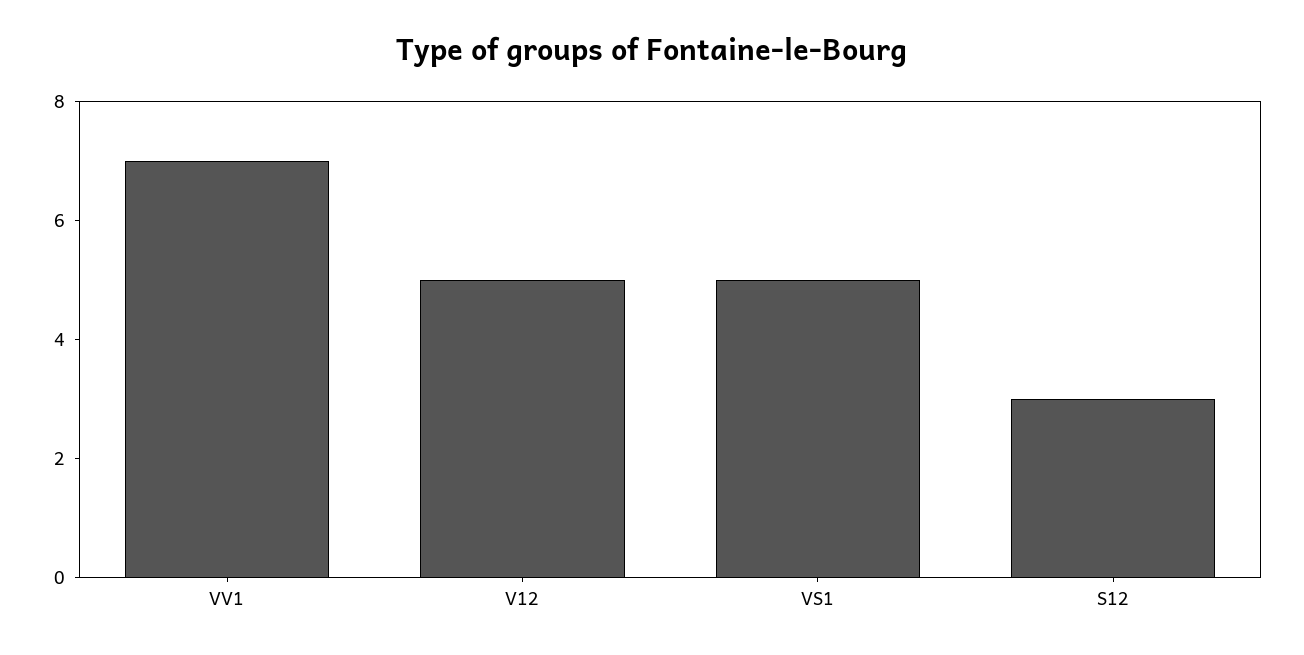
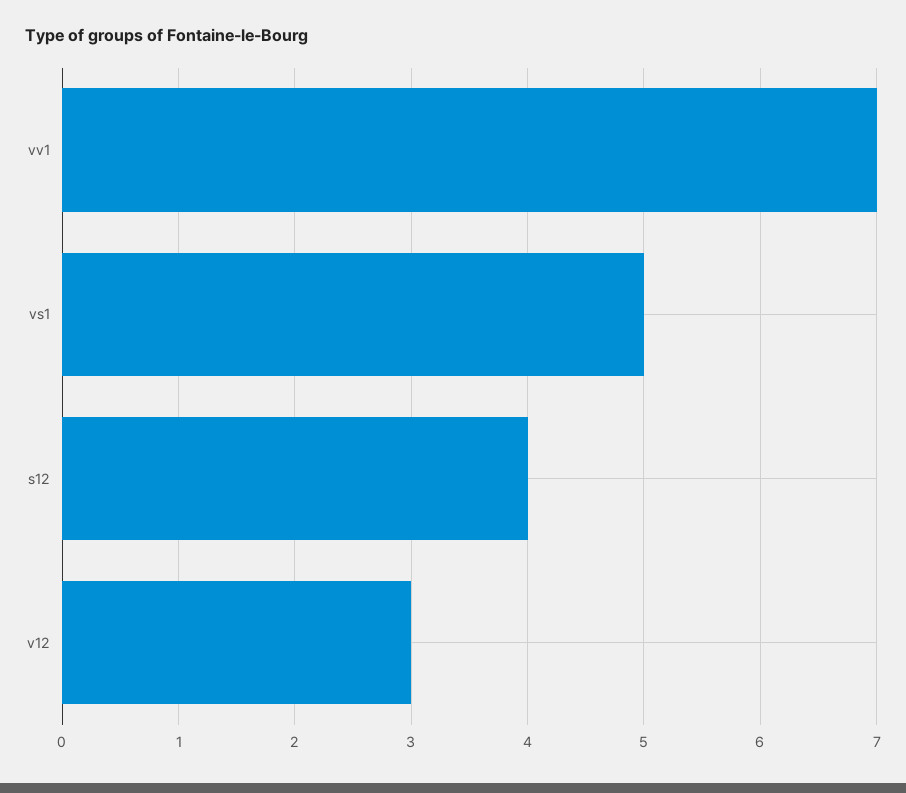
  {
    "VV1": 7,
-   "V12": 5,
+   "V12": 3,
    "VS1": 5,
-   "S12": 3
+   "S12": 4
  }

